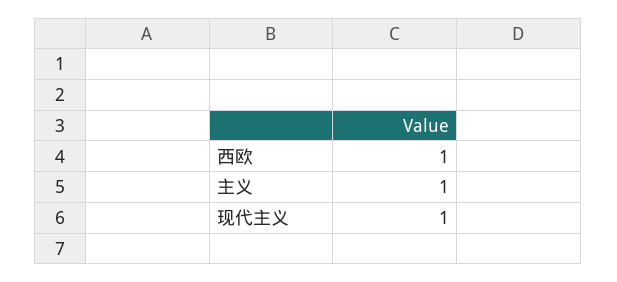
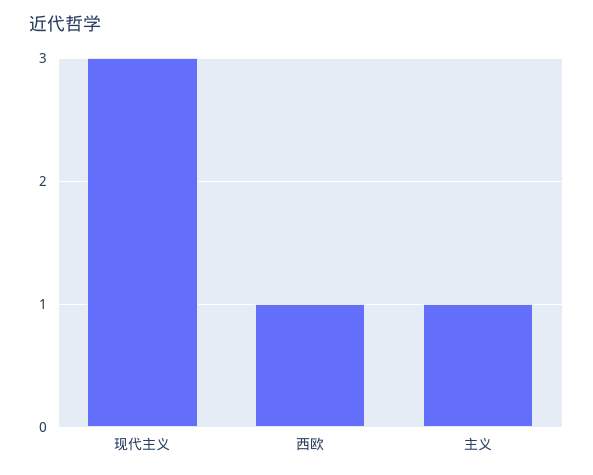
  {
    "西欧": 1,
    "主义": 1,
-   "现代主义": 1
+   "现代主义": 3
  }

